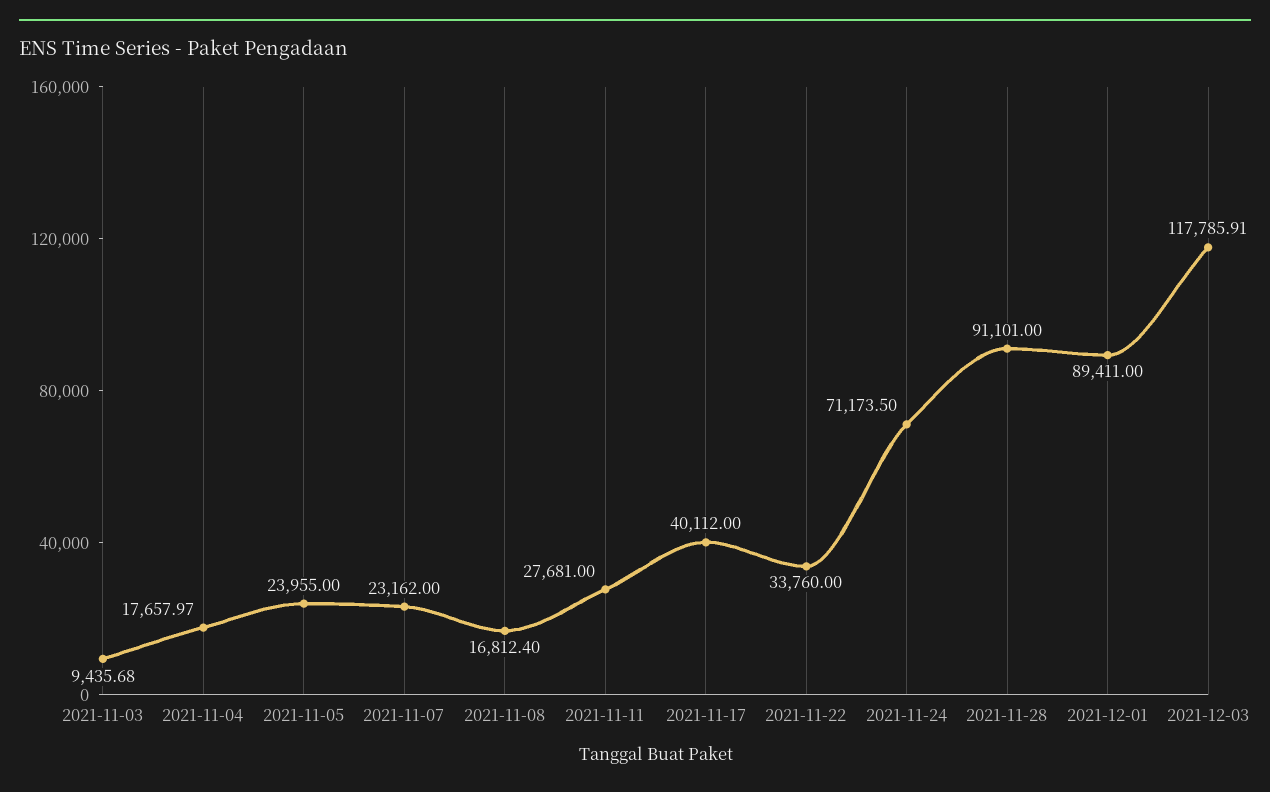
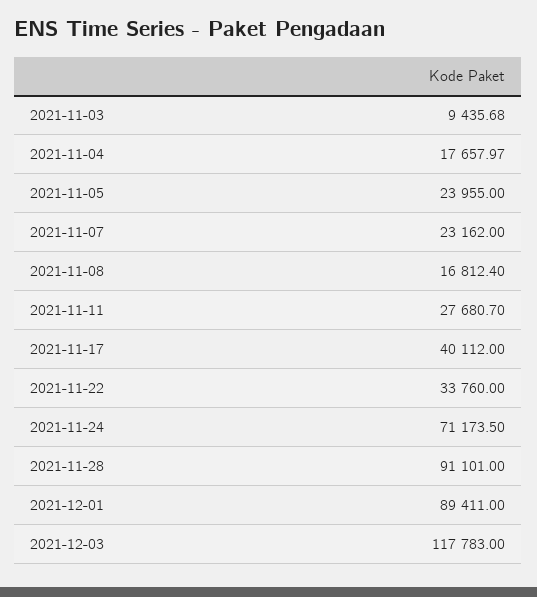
  {
    "2021-11-03": 9435.68,
    "2021-11-04": 17657.97,
    "2021-11-05": 23955,
    "2021-11-07": 23162,
    "2021-11-08": 16812.4,
-   "2021-11-11": 27681,
+   "2021-11-11": 27680.7,
    "2021-11-17": 40112,
    "2021-11-22": 33760,
    "2021-11-24": 71173.5,
    "2021-11-28": 91101,
    "2021-12-01": 89411,
-   "2021-12-03": 117785.91
+   "2021-12-03": 117783
  }

